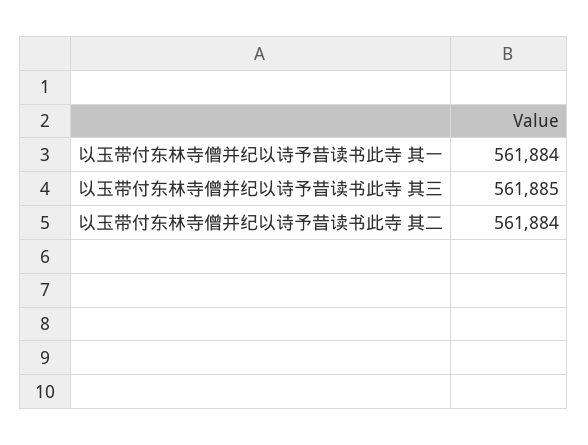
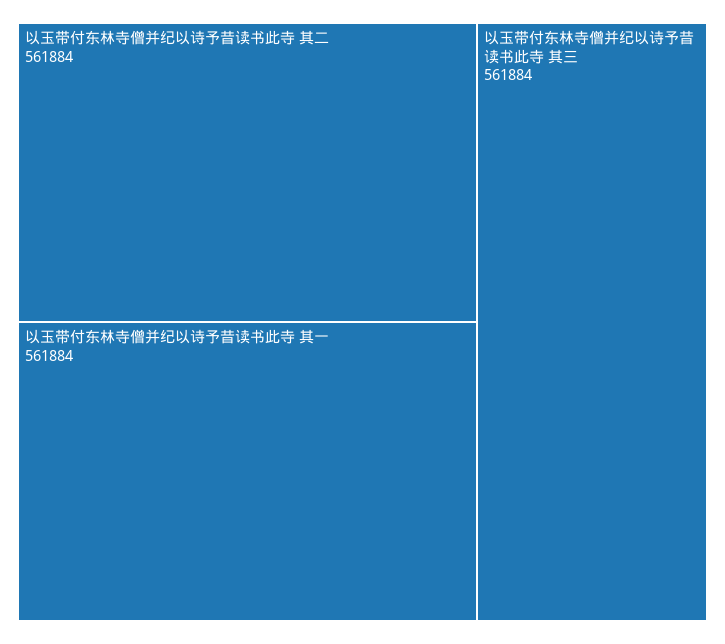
  {
    "以玉带付东林寺僧并纪以诗予昔读书此寺 其一": 561884,
-   "以玉带付东林寺僧并纪以诗予昔读书此寺 其三": 561885,
+   "以玉带付东林寺僧并纪以诗予昔读书此寺 其三": 561884,
    "以玉带付东林寺僧并纪以诗予昔读书此寺 其二": 561884
  }

